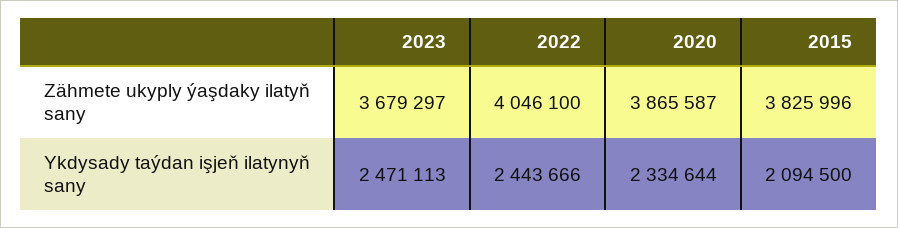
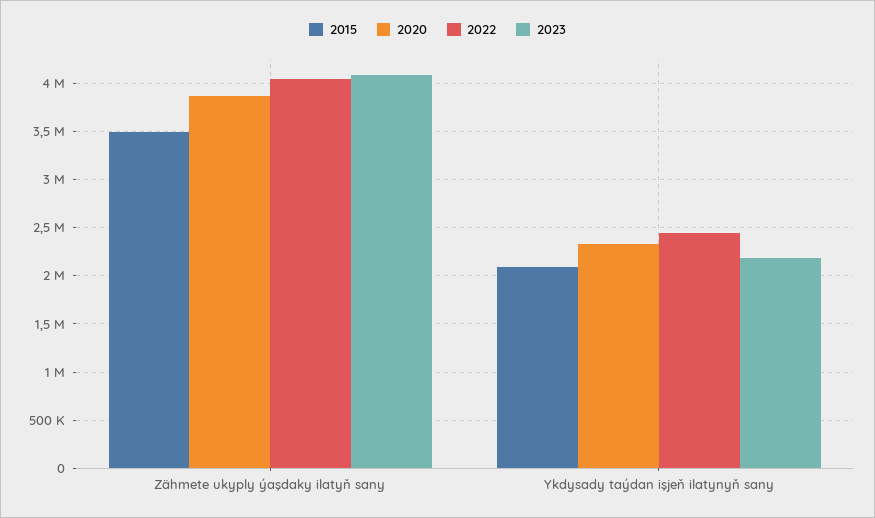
  {
    "2023": {
-     "Zähmete ukyply ýaşdaky ilatyň sany": 3679297,
+     "Zähmete ukyply ýaşdaky ilatyň sany": 4100000,
-     "Ykdysady taýdan işjeň ilatynyň sany": 2471113
+     "Ykdysady taýdan işjeň ilatynyň sany": 2200000
    },
    "2022": {
      "Zähmete ukyply ýaşdaky ilatyň sany": 4046100,
      "Ykdysady taýdan işjeň ilatynyň sany": 2443666
    },
    "2020": {
      "Zähmete ukyply ýaşdaky ilatyň sany": 3865587,
      "Ykdysady taýdan işjeň ilatynyň sany": 2334644
    },
    "2015": {
-     "Zähmete ukyply ýaşdaky ilatyň sany": 3825996,
+     "Zähmete ukyply ýaşdaky ilatyň sany": 3500000,
      "Ykdysady taýdan işjeň ilatynyň sany": 2094500
    }
  }

